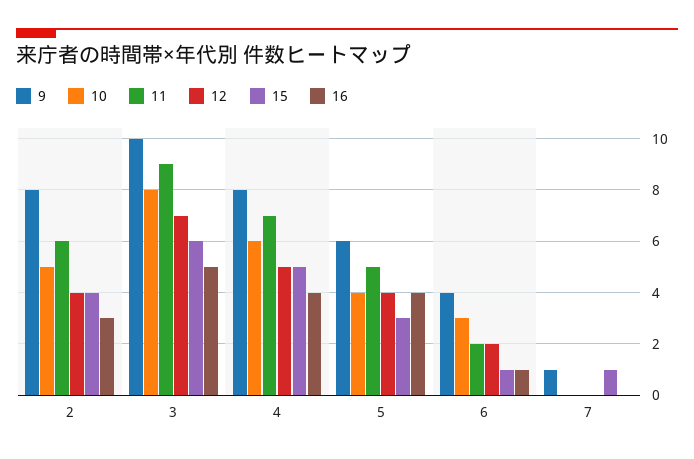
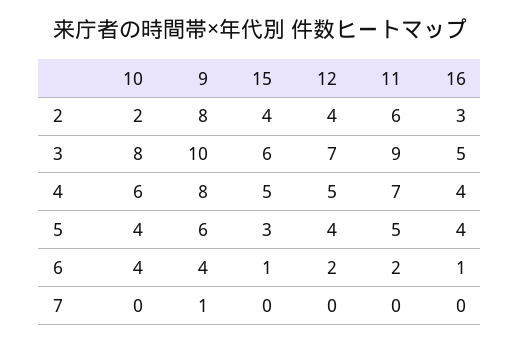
  {
    "9": {
      "2": 8,
      "3": 10,
      "4": 8,
      "5": 6,
      "6": 4,
      "7": 1
    },
    "10": {
-     "2": 5,
+     "2": 2,
      "3": 8,
      "4": 6,
      "5": 4,
-     "6": 3,
+     "6": 4,
      "7": 0
    },
    "11": {
      "2": 6,
      "3": 9,
      "4": 7,
      "5": 5,
      "6": 2,
      "7": 0
    },
    "12": {
      "2": 4,
      "3": 7,
      "4": 5,
      "5": 4,
      "6": 2,
      "7": 0
    },
    "15": {
      "2": 4,
      "3": 6,
      "4": 5,
      "5": 3,
      "6": 1,
-     "7": 1
+     "7": 0
    },
    "16": {
      "2": 3,
      "3": 5,
      "4": 4,
      "5": 4,
      "6": 1,
      "7": 0
    }
  }

